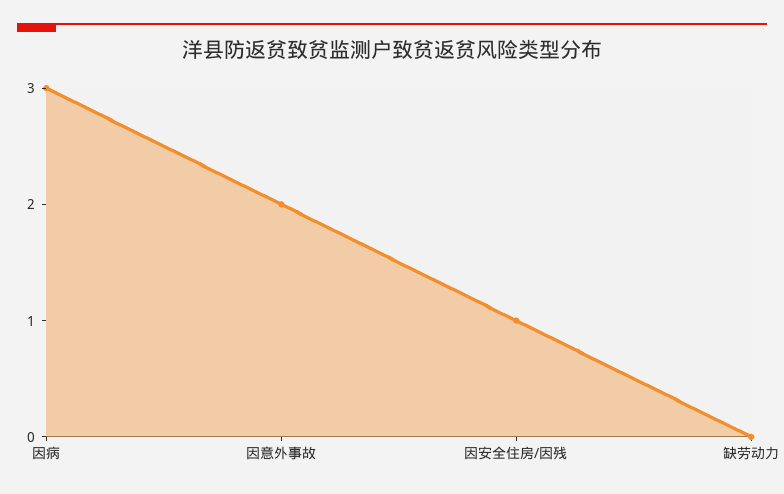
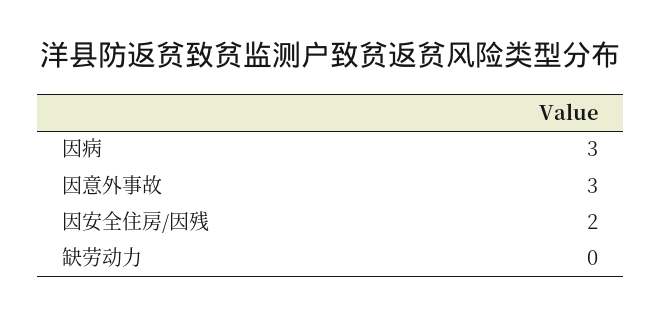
  {
    "因病": 3,
-   "因意外事故": 2,
+   "因意外事故": 3,
-   "因安全住房/因残": 1,
+   "因安全住房/因残": 2,
    "缺劳动力": 0
  }

